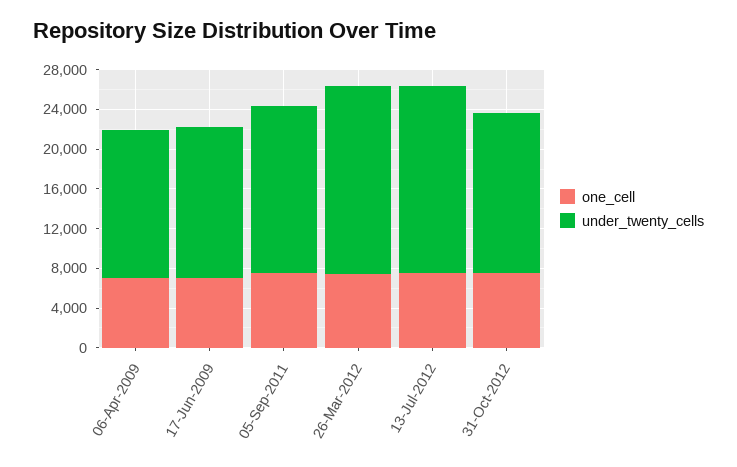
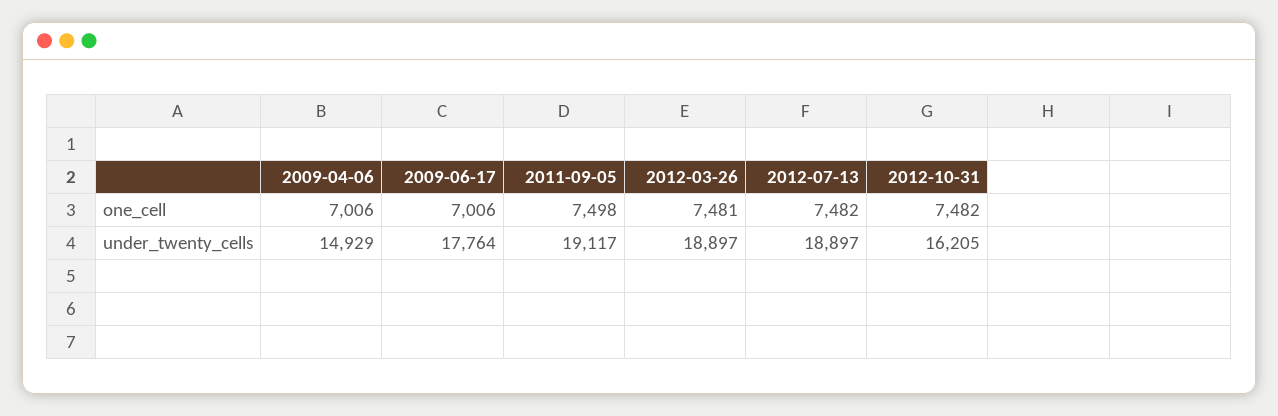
  {
    "one_cell": {
      "06-Apr-2009": 7006,
      "17-Jun-2009": 7006,
      "05-Sep-2011": 7498,
      "26-Mar-2012": 7481,
      "13-Jul-2012": 7482,
      "31-Oct-2012": 7482
    },
    "under_twenty_cells": {
      "06-Apr-2009": 14929,
-     "17-Jun-2009": 15000,
+     "17-Jun-2009": 17764,
-     "05-Sep-2011": 17000,
+     "05-Sep-2011": 19117,
      "26-Mar-2012": 18897,
      "13-Jul-2012": 18897,
      "31-Oct-2012": 16205
    }
  }

